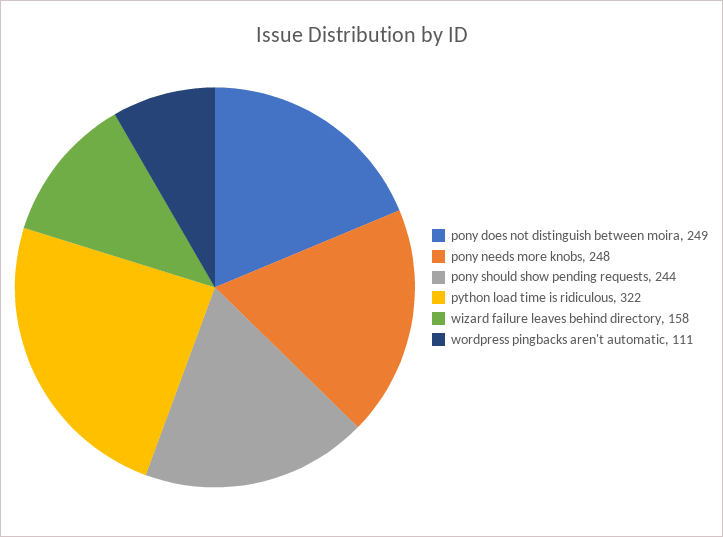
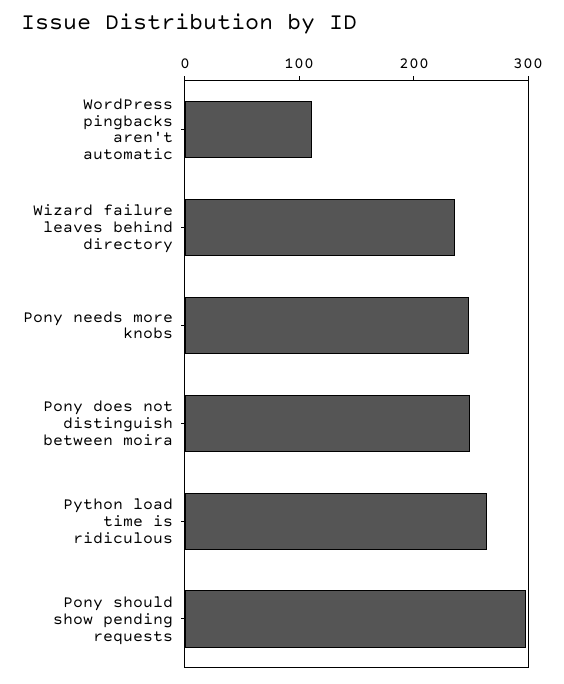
  {
    "pony does not distinguish between moira": 249,
    "pony needs more knobs": 248,
-   "pony should show pending requests": 244,
+   "pony should show pending requests": 300,
-   "python load time is ridiculous": 322,
+   "python load time is ridiculous": 260,
-   "wizard failure leaves behind directory": 158,
+   "wizard failure leaves behind directory": 240,
    "wordpress pingbacks aren't automatic": 111
  }

